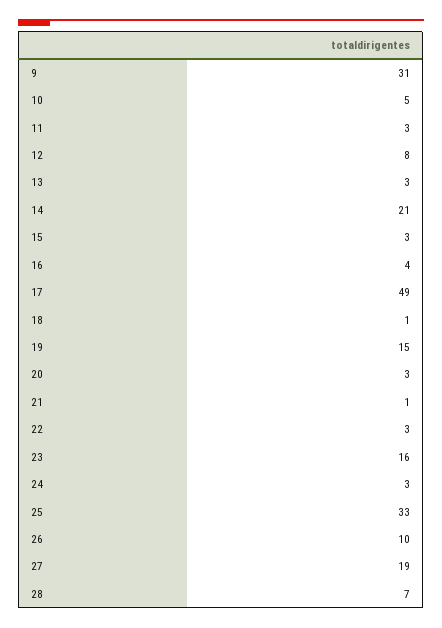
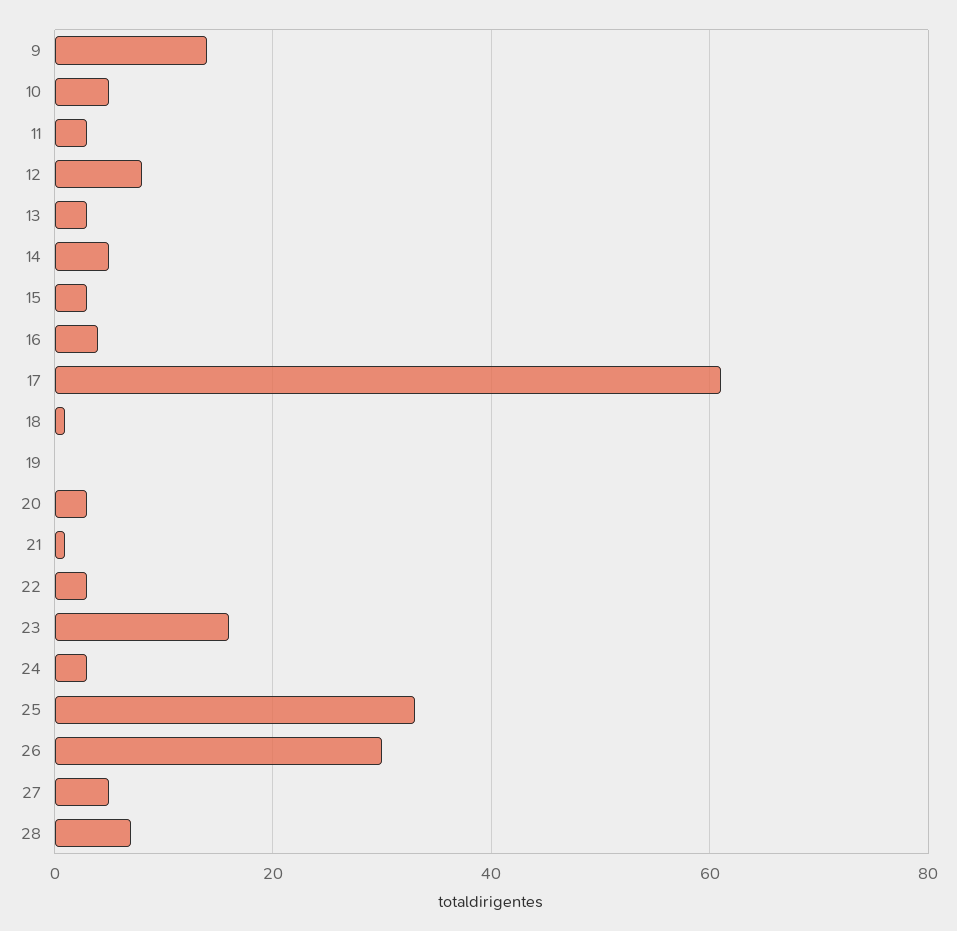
  {
-   "9": 31,
+   "9": 15,
    "10": 5,
    "11": 3,
    "12": 8,
    "13": 3,
-   "14": 21,
+   "14": 5,
    "15": 3,
    "16": 4,
-   "17": 49,
+   "17": 60,
    "18": 1,
-   "19": 15,
+   "19": 0,
    "20": 3,
    "21": 1,
    "22": 3,
    "23": 16,
    "24": 3,
    "25": 33,
-   "26": 10,
+   "26": 30,
-   "27": 19,
+   "27": 5,
    "28": 7
  }

